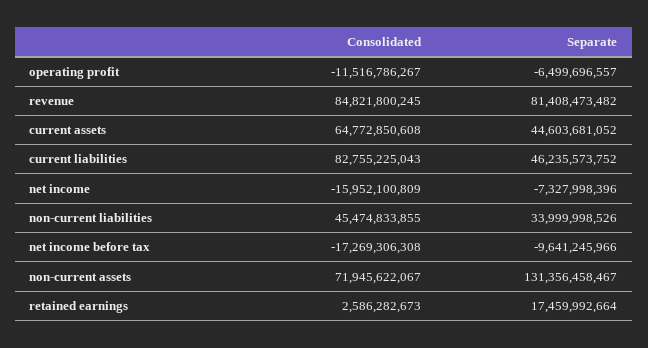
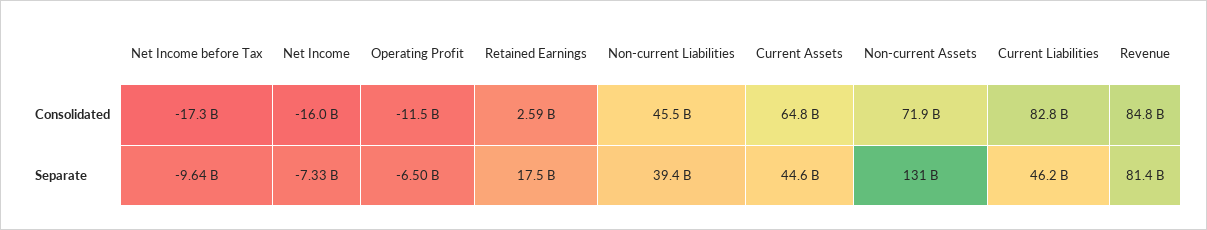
  {
    "Consolidated": {
      "operating profit": -11516786267,
      "revenue": 84821800245,
      "current assets": 64772850608,
      "current liabilities": 82755225043,
      "net income": -15952100809,
      "non-current liabilities": 45474833855,
      "net income before tax": -17269306308,
      "non-current assets": 71945622067,
      "retained earnings": 2586282673
    },
    "Separate": {
      "operating profit": -6499696557,
      "revenue": 81408473482,
      "current assets": 44603681052,
      "current liabilities": 46235573752,
      "net income": -7327998396,
-     "non-current liabilities": 33999998526,
+     "non-current liabilities": 39400000000,
      "net income before tax": -9641245966,
      "non-current assets": 131356458467,
      "retained earnings": 17459992664
    }
  }

